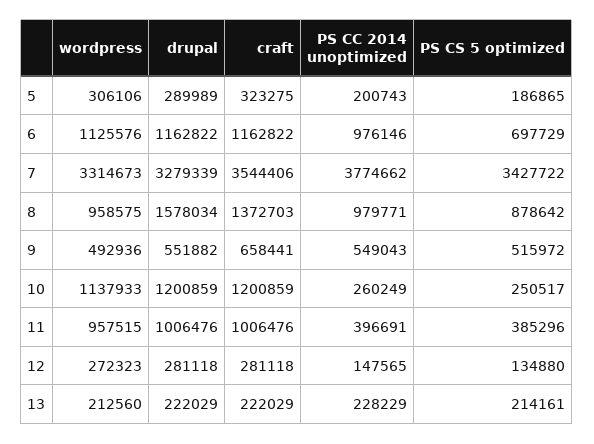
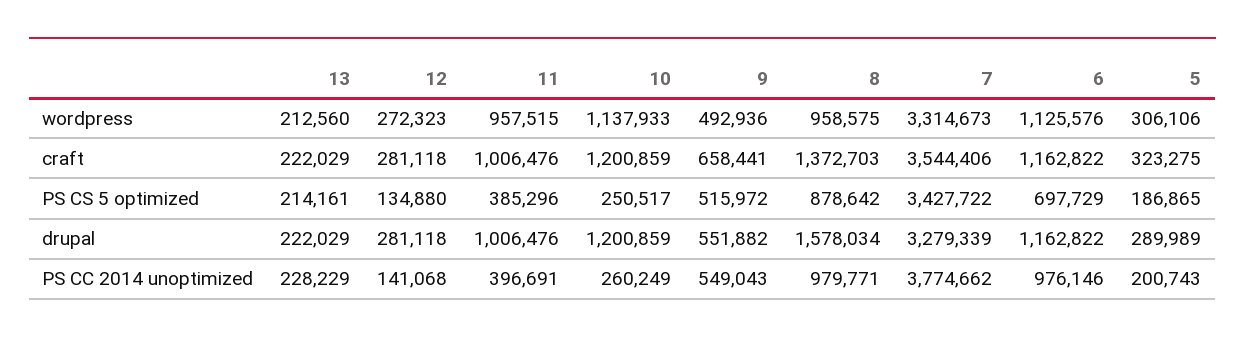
  {
    "wordpress": {
      "5": 306106,
      "6": 1125576,
      "7": 3314673,
      "8": 958575,
      "9": 492936,
      "10": 1137933,
      "11": 957515,
      "12": 272323,
      "13": 212560
    },
    "drupal": {
      "5": 289989,
      "6": 1162822,
      "7": 3279339,
      "8": 1578034,
      "9": 551882,
      "10": 1200859,
      "11": 1006476,
      "12": 281118,
      "13": 222029
    },
    "craft": {
      "5": 323275,
      "6": 1162822,
      "7": 3544406,
      "8": 1372703,
      "9": 658441,
      "10": 1200859,
      "11": 1006476,
      "12": 281118,
      "13": 222029
    },
    "PS CC 2014 unoptimized": {
      "5": 200743,
      "6": 976146,
      "7": 3774662,
      "8": 979771,
      "9": 549043,
      "10": 260249,
      "11": 396691,
-     "12": 147565,
+     "12": 141068,
      "13": 228229
    },
    "PS CS 5 optimized": {
      "5": 186865,
      "6": 697729,
      "7": 3427722,
      "8": 878642,
      "9": 515972,
      "10": 250517,
      "11": 385296,
      "12": 134880,
      "13": 214161
    }
  }

